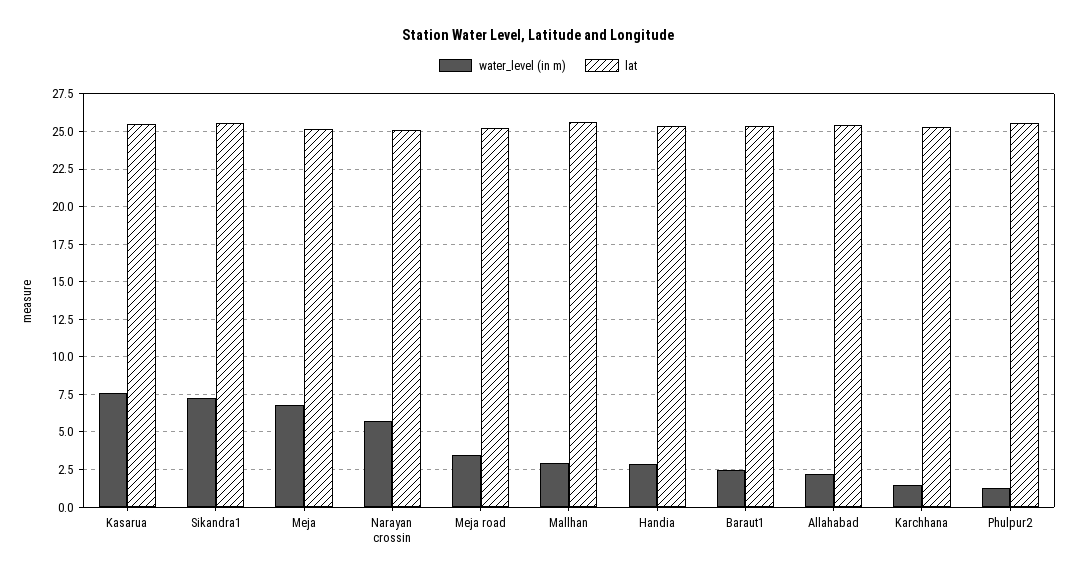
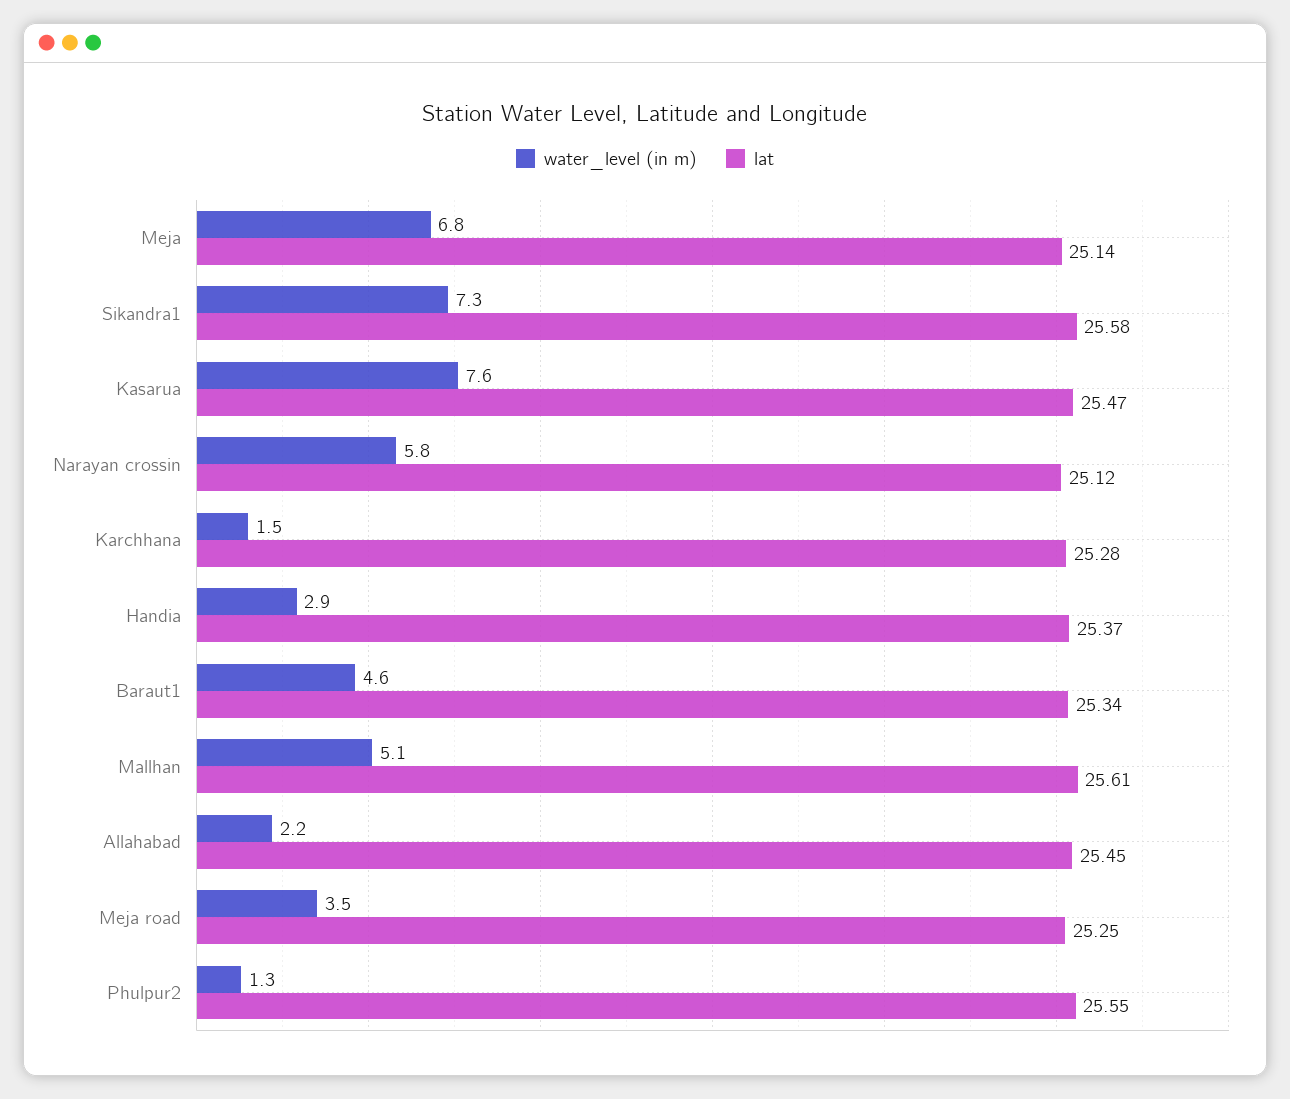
  {
    "water_level (in m)": {
      "Kasarua": 7.6,
      "Sikandra1": 7.3,
      "Meja": 6.8,
      "Narayan crossin": 5.8,
      "Meja road": 3.5,
-     "Mallhan": 3,
+     "Mallhan": 5.1,
      "Handia": 2.9,
-     "Baraut1": 2.5,
+     "Baraut1": 4.6,
      "Allahabad": 2.2,
      "Karchhana": 1.5,
      "Phulpur2": 1.3
    },
    "lat": {
      "Kasarua": 25.47,
      "Sikandra1": 25.58,
      "Meja": 25.14,
      "Narayan crossin": 25.12,
      "Meja road": 25.25,
      "Mallhan": 25.61,
      "Handia": 25.37,
      "Baraut1": 25.34,
      "Allahabad": 25.45,
      "Karchhana": 25.28,
      "Phulpur2": 25.55
    }
  }

